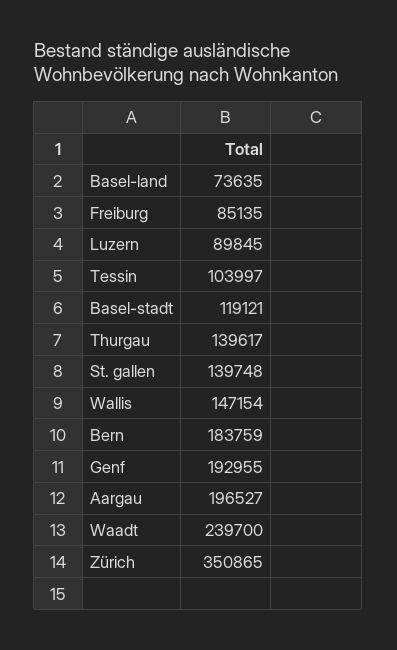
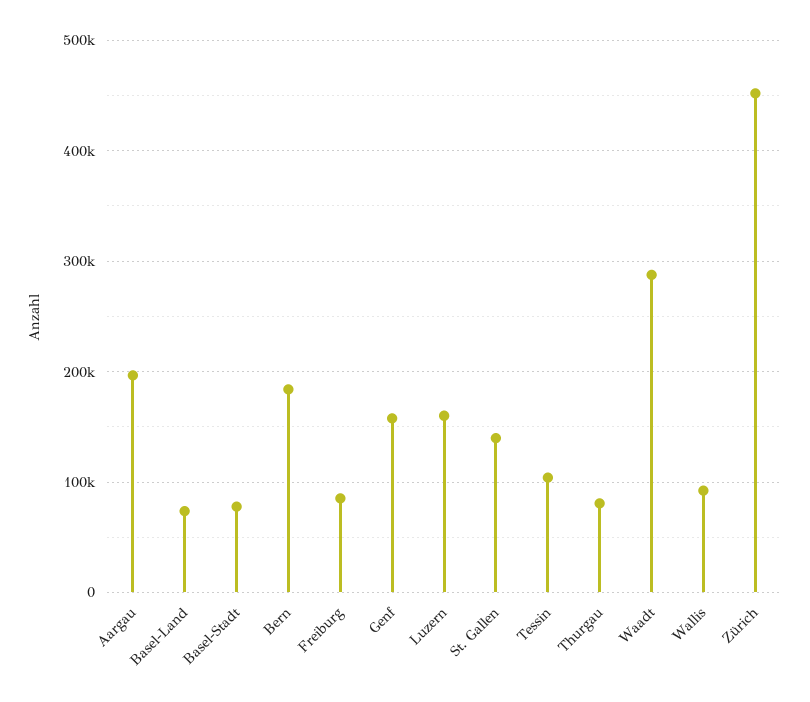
  {
    "Basel-land": 73635,
    "Freiburg": 85135,
-   "Luzern": 89845,
+   "Luzern": 160000,
    "Tessin": 103997,
-   "Basel-stadt": 119121,
+   "Basel-stadt": 80000,
-   "Thurgau": 139617,
+   "Thurgau": 80000,
    "St. gallen": 139748,
-   "Wallis": 147154,
+   "Wallis": 90000,
    "Bern": 183759,
-   "Genf": 192955,
+   "Genf": 160000,
    "Aargau": 196527,
-   "Waadt": 239700,
+   "Waadt": 290000,
-   "Zürich": 350865
+   "Zürich": 450000
  }

